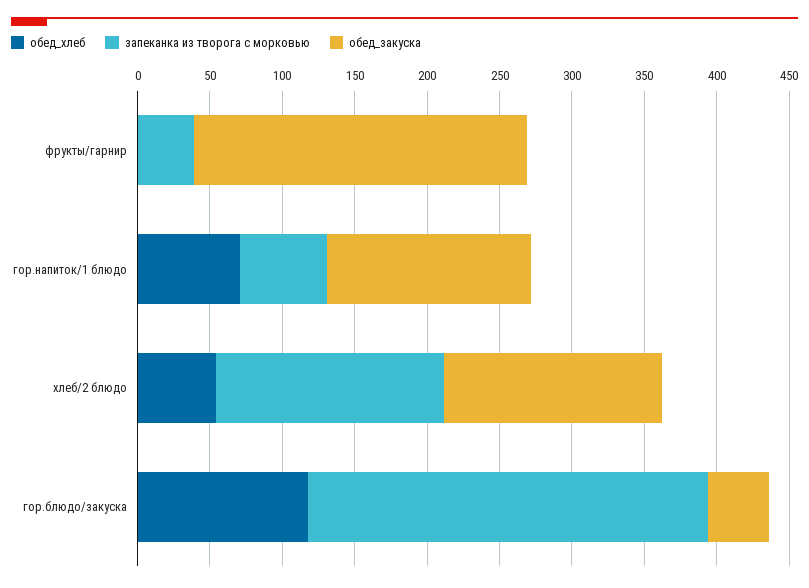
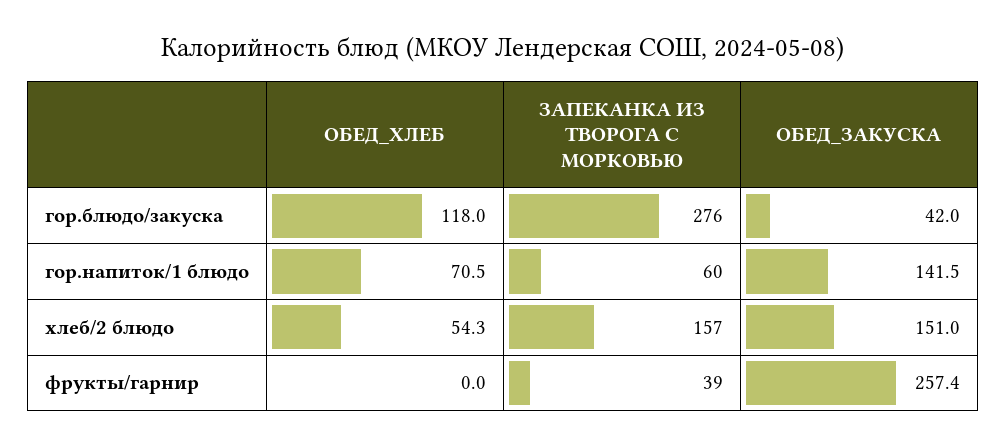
  {
    "обед_хлеб": {
      "фрукты/гарнир": 0,
      "гор.напиток/1 блюдо": 70.5,
      "хлеб/2 блюдо": 54.3,
      "гор.блюдо/закуска": 118
    },
    "запеканка из творога с морковью": {
      "фрукты/гарнир": 39,
      "гор.напиток/1 блюдо": 60,
      "хлеб/2 блюдо": 157,
      "гор.блюдо/закуска": 276
    },
    "обед_закуска": {
-     "фрукты/гарнир": 230,
+     "фрукты/гарнир": 257.4,
      "гор.напиток/1 блюдо": 141.5,
      "хлеб/2 блюдо": 151,
      "гор.блюдо/закуска": 42
    }
  }

